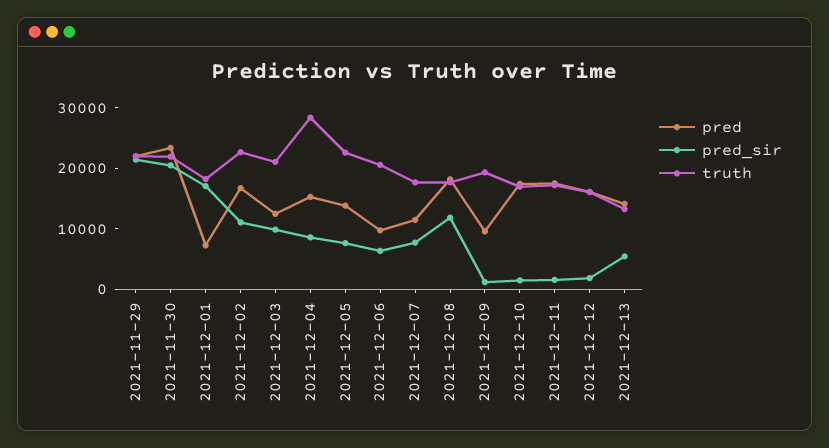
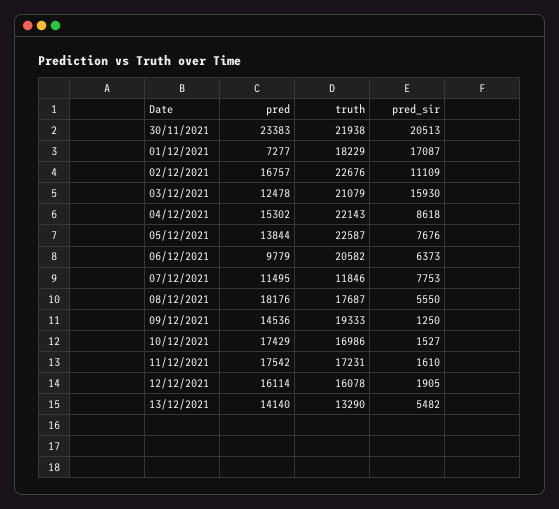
  {
    "pred": {
-     "2021-11-29": 22000,
      "2021-11-30": 23383,
      "2021-12-01": 7277,
      "2021-12-02": 16757,
      "2021-12-03": 12478,
      "2021-12-04": 15302,
      "2021-12-05": 13844,
      "2021-12-06": 9779,
      "2021-12-07": 11495,
      "2021-12-08": 18176,
-     "2021-12-09": 10000,
+     "2021-12-09": 14536,
      "2021-12-10": 17429,
      "2021-12-11": 17542,
      "2021-12-12": 16114,
      "2021-12-13": 14140
    },
    "pred_sir": {
-     "2021-11-29": 22000,
      "2021-11-30": 20513,
      "2021-12-01": 17087,
      "2021-12-02": 11109,
-     "2021-12-03": 10000,
+     "2021-12-03": 15930,
      "2021-12-04": 8618,
      "2021-12-05": 7676,
      "2021-12-06": 6373,
      "2021-12-07": 7753,
-     "2021-12-08": 12000,
+     "2021-12-08": 5550,
      "2021-12-09": 1250,
      "2021-12-10": 1527,
      "2021-12-11": 1610,
      "2021-12-12": 1905,
      "2021-12-13": 5482
    },
    "truth": {
-     "2021-11-29": 22000,
      "2021-11-30": 21938,
      "2021-12-01": 18229,
      "2021-12-02": 22676,
      "2021-12-03": 21079,
-     "2021-12-04": 28000,
+     "2021-12-04": 22143,
      "2021-12-05": 22587,
      "2021-12-06": 20582,
-     "2021-12-07": 18000,
+     "2021-12-07": 11846,
      "2021-12-08": 17687,
      "2021-12-09": 19333,
      "2021-12-10": 16986,
      "2021-12-11": 17231,
      "2021-12-12": 16078,
      "2021-12-13": 13290
    }
  }

